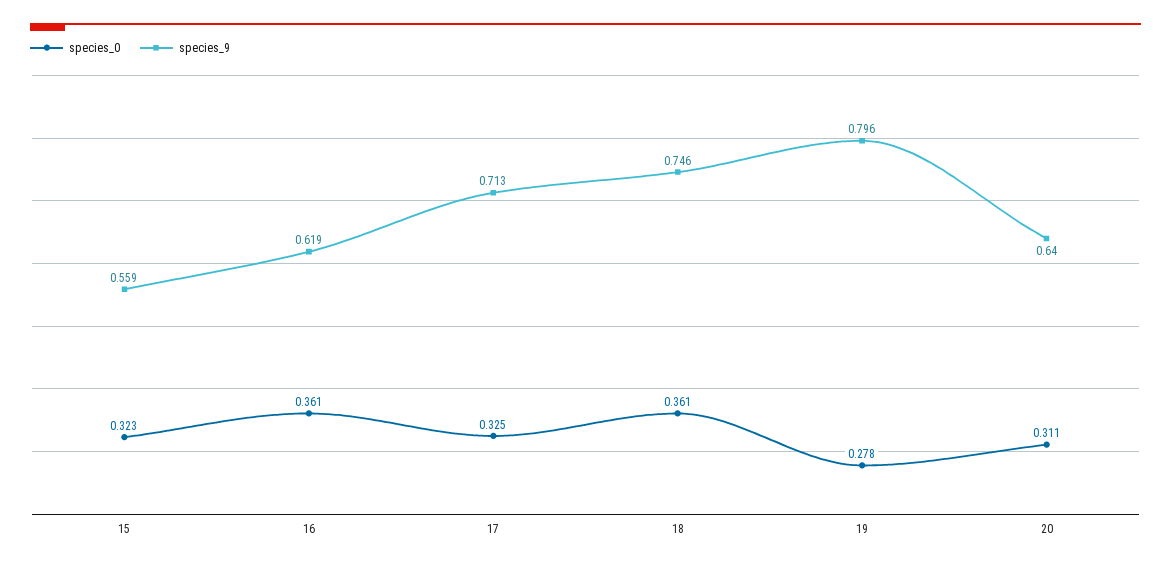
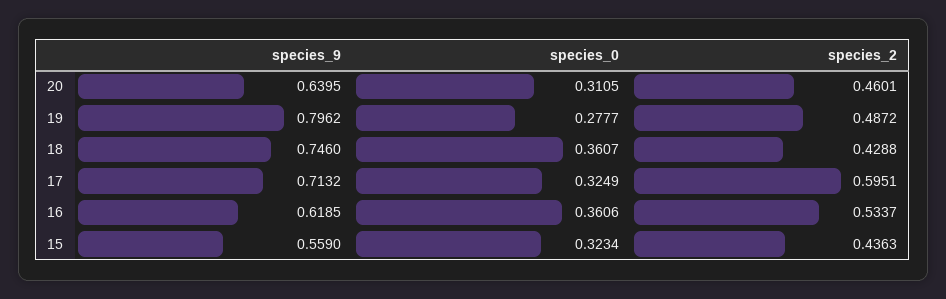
  {
    "species_0": {
      "15": 0.3234,
      "16": 0.3606,
      "17": 0.3249,
      "18": 0.3607,
      "19": 0.2777,
      "20": 0.3105
    },
    "species_9": {
      "15": 0.559,
      "16": 0.6185,
      "17": 0.7132,
      "18": 0.746,
      "19": 0.7962,
      "20": 0.6395
-   }
+   },
+   "species_2": {
+     "20": 0.4601,
+     "19": 0.4872,
+     "18": 0.4288,
+     "17": 0.5951,
+     "16": 0.5337,
+     "15": 0.4363
+   }
  }

